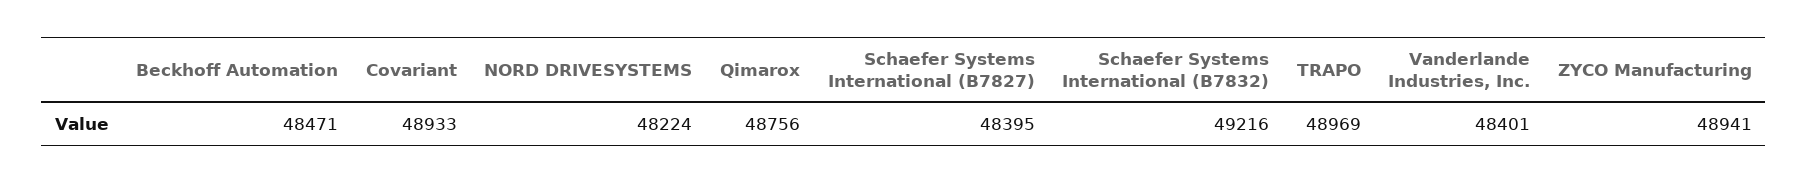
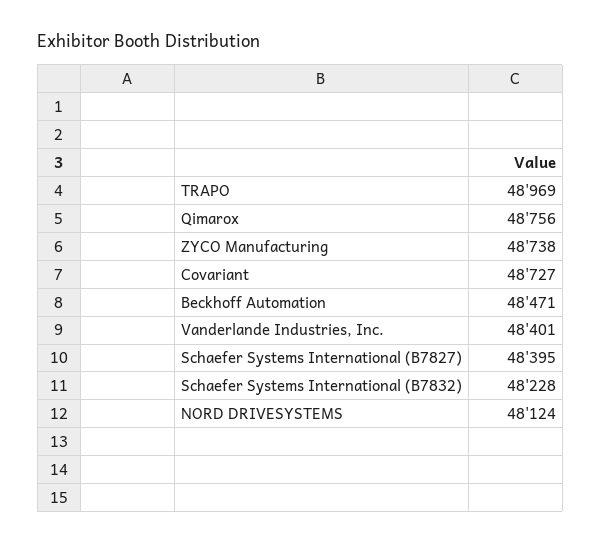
  {
    "Beckhoff Automation": 48471,
-   "Covariant": 48933,
+   "Covariant": 48727,
-   "NORD DRIVESYSTEMS": 48224,
+   "NORD DRIVESYSTEMS": 48124,
    "Qimarox": 48756,
    "Schaefer Systems International (B7827)": 48395,
-   "Schaefer Systems International (B7832)": 49216,
+   "Schaefer Systems International (B7832)": 48228,
    "TRAPO": 48969,
    "Vanderlande Industries, Inc.": 48401,
-   "ZYCO Manufacturing": 48941
+   "ZYCO Manufacturing": 48738
  }

